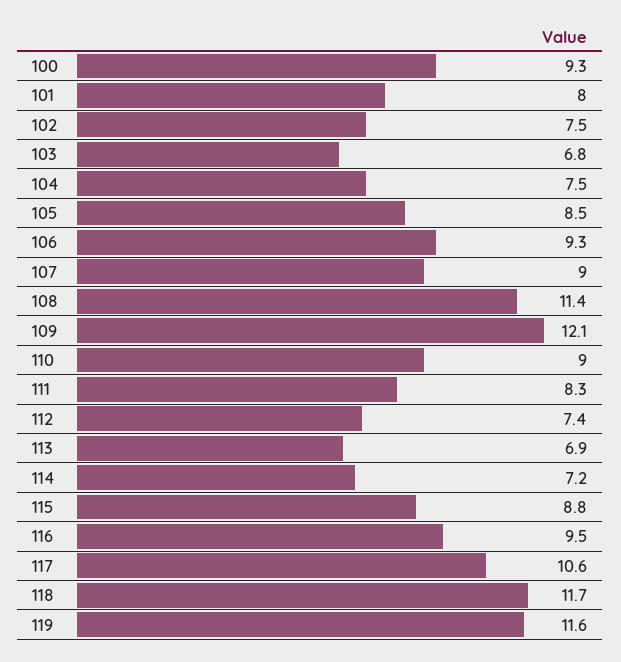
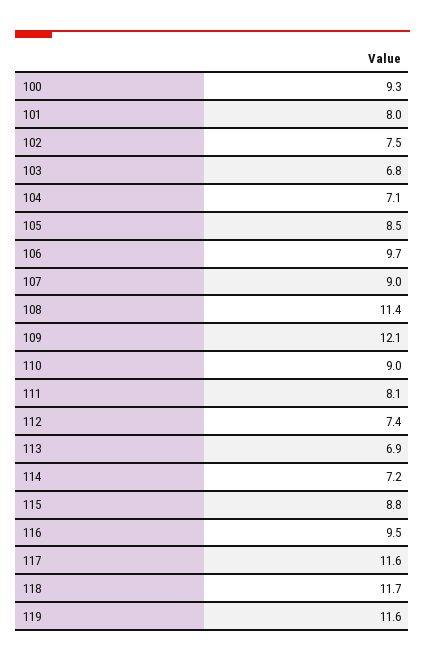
  {
    "100": 9.3,
    "101": 8,
    "102": 7.5,
    "103": 6.8,
-   "104": 7.5,
+   "104": 7.1,
    "105": 8.5,
-   "106": 9.3,
+   "106": 9.7,
    "107": 9,
    "108": 11.4,
    "109": 12.1,
    "110": 9,
-   "111": 8.3,
+   "111": 8.1,
    "112": 7.4,
    "113": 6.9,
    "114": 7.2,
    "115": 8.8,
    "116": 9.5,
-   "117": 10.6,
+   "117": 11.6,
    "118": 11.7,
    "119": 11.6
  }

